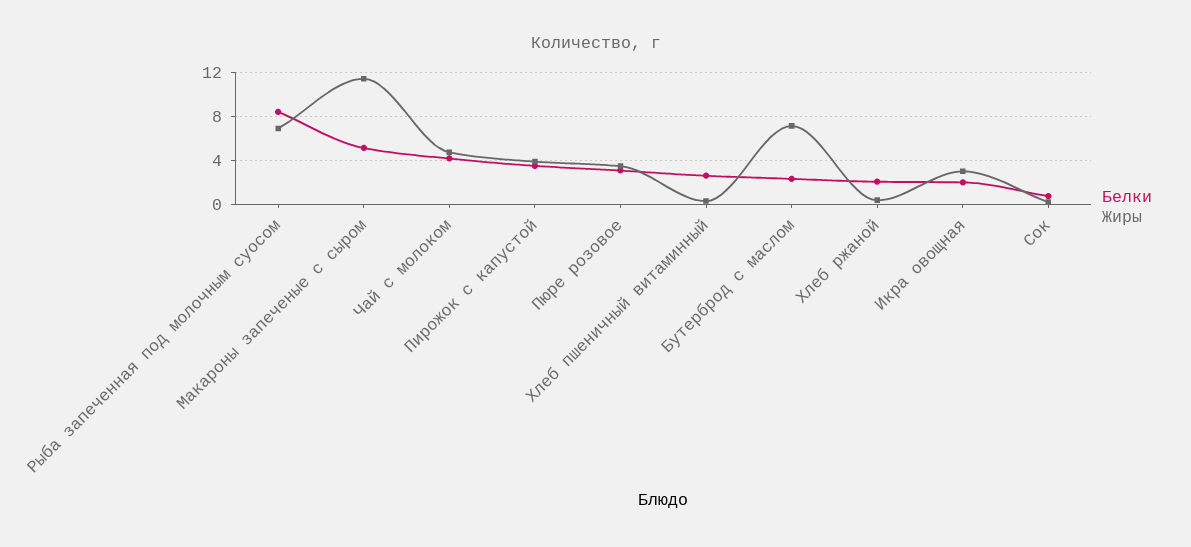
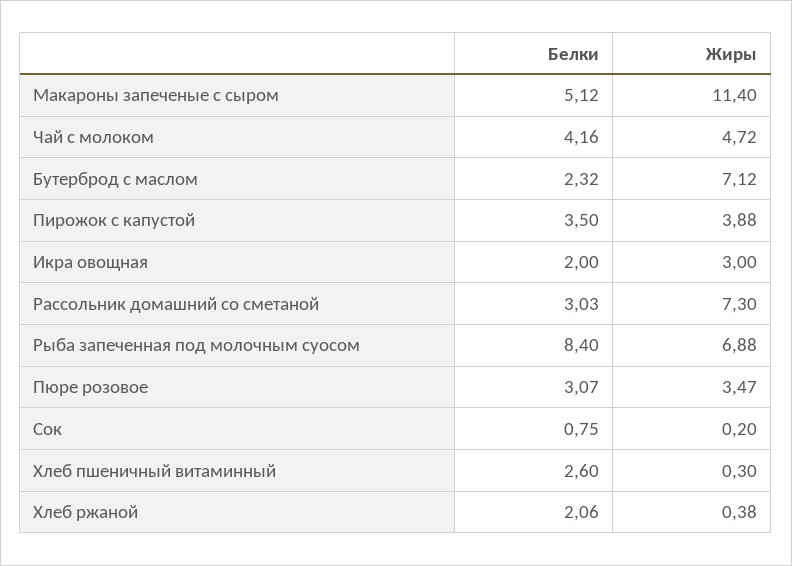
  {
    "Белки": {
      "Рыба запеченная под молочным суосом": 8.4,
      "Макароны запеченые с сыром": 5.12,
      "Чай с молоком": 4.16,
      "Пирожок с капустой": 3.5,
      "Пюре розовое": 3.07,
      "Хлеб пшеничный витаминный": 2.6,
      "Бутерброд с маслом": 2.32,
      "Хлеб ржаной": 2.06,
      "Икра овощная": 2,
-     "Сок": 0.75
+     "Сок": 0.75,
+     "Рассольник домашний со сметаной": 3.03
    },
    "Жиры": {
      "Рыба запеченная под молочным суосом": 6.88,
      "Макароны запеченые с сыром": 11.4,
      "Чай с молоком": 4.72,
      "Пирожок с капустой": 3.88,
      "Пюре розовое": 3.47,
      "Хлеб пшеничный витаминный": 0.3,
      "Бутерброд с маслом": 7.12,
      "Хлеб ржаной": 0.38,
      "Икра овощная": 3,
-     "Сок": 0.2
+     "Сок": 0.2,
+     "Рассольник домашний со сметаной": 7.3
    }
  }

